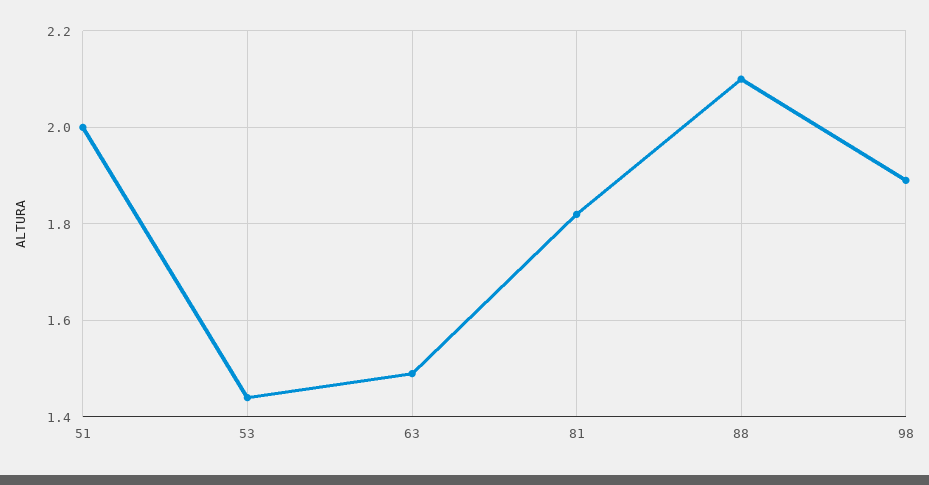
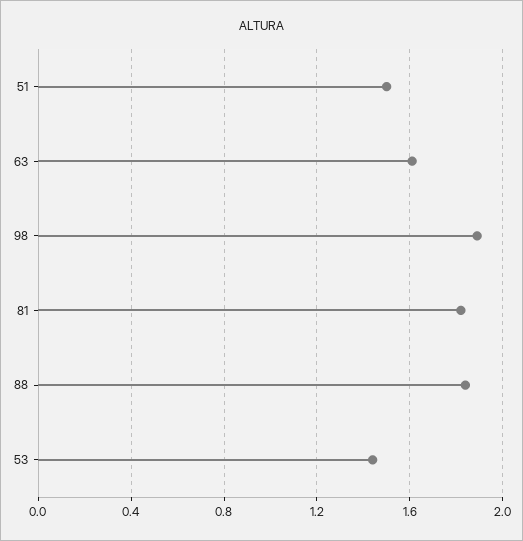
  {
-   "51": 2,
+   "51": 1.5,
    "53": 1.45,
-   "63": 1.5,
+   "63": 1.6,
    "81": 1.8,
-   "88": 2.1,
+   "88": 1.85,
    "98": 1.9
  }

